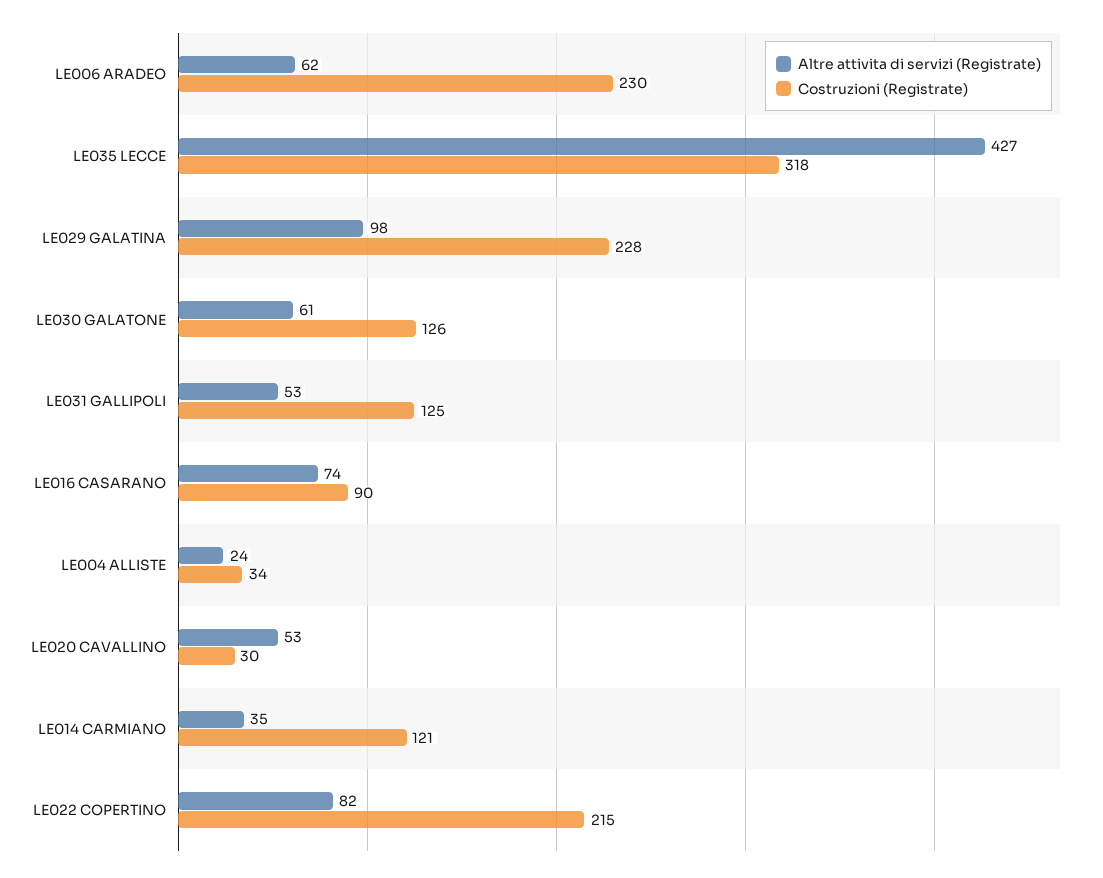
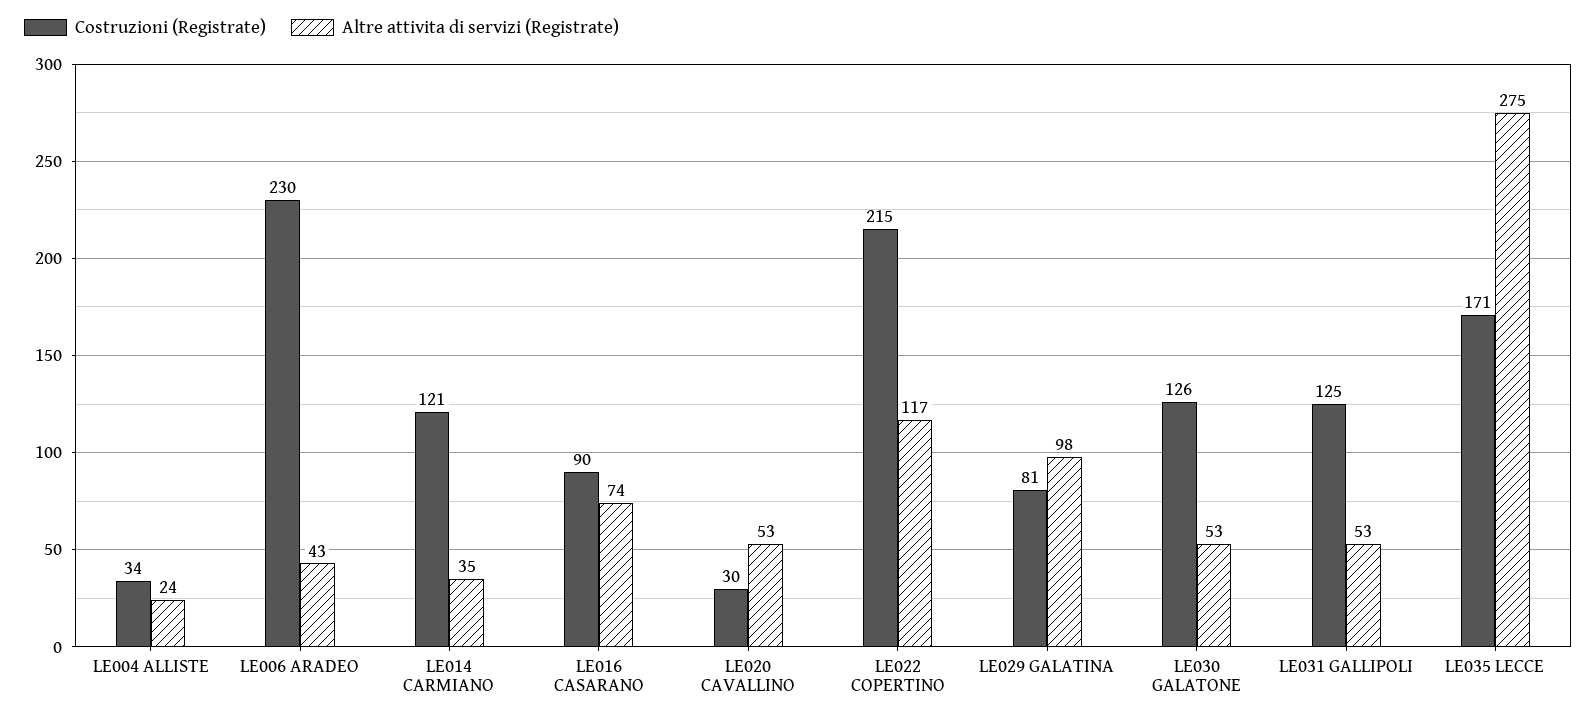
  {
    "Altre attivita di servizi (Registrate)": {
-     "LE006 ARADEO": 62,
+     "LE006 ARADEO": 43,
-     "LE035 LECCE": 427,
+     "LE035 LECCE": 275,
      "LE029 GALATINA": 98,
-     "LE030 GALATONE": 61,
+     "LE030 GALATONE": 53,
      "LE031 GALLIPOLI": 53,
      "LE016 CASARANO": 74,
      "LE004 ALLISTE": 24,
      "LE020 CAVALLINO": 53,
      "LE014 CARMIANO": 35,
-     "LE022 COPERTINO": 82
+     "LE022 COPERTINO": 117
    },
    "Costruzioni (Registrate)": {
      "LE006 ARADEO": 230,
-     "LE035 LECCE": 318,
+     "LE035 LECCE": 171,
-     "LE029 GALATINA": 228,
+     "LE029 GALATINA": 81,
      "LE030 GALATONE": 126,
      "LE031 GALLIPOLI": 125,
      "LE016 CASARANO": 90,
      "LE004 ALLISTE": 34,
      "LE020 CAVALLINO": 30,
      "LE014 CARMIANO": 121,
      "LE022 COPERTINO": 215
    }
  }

